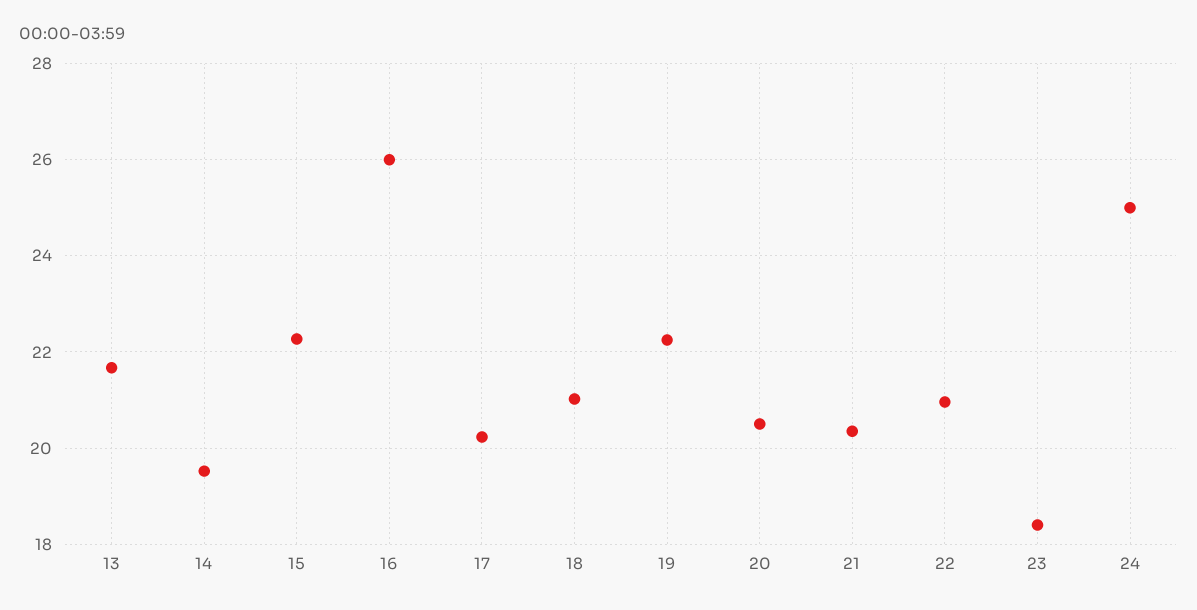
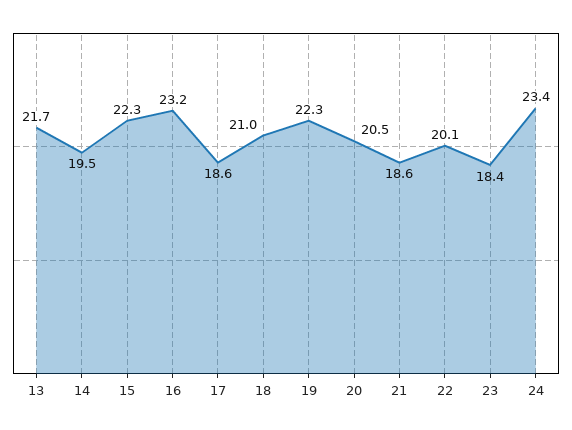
  {
    "13": 21.7,
    "14": 19.5,
    "15": 22.3,
-   "16": 26,
+   "16": 23.2,
-   "17": 20.2,
+   "17": 18.6,
    "18": 21,
    "19": 22.3,
    "20": 20.5,
-   "21": 20.4,
+   "21": 18.6,
-   "22": 21,
+   "22": 20.1,
    "23": 18.4,
-   "24": 25
+   "24": 23.4
  }

